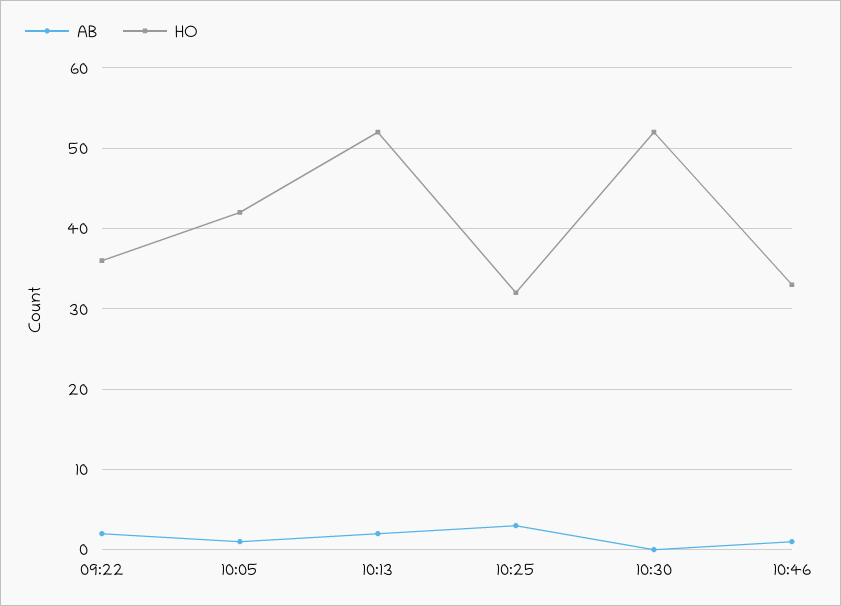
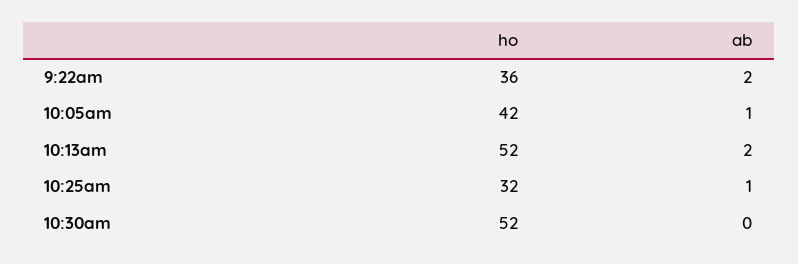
  {
    "AB": {
      "09:22": 2,
      "10:05": 1,
      "10:13": 2,
-     "10:25": 3,
+     "10:25": 1,
-     "10:30": 0,
+     "10:30": 0
-     "10:46": 1
    },
    "HO": {
      "09:22": 36,
      "10:05": 42,
      "10:13": 52,
      "10:25": 32,
-     "10:30": 52,
+     "10:30": 52
-     "10:46": 33
    }
  }

